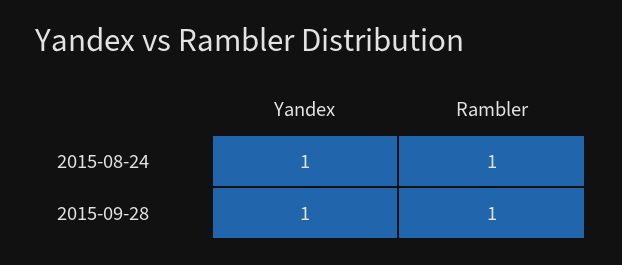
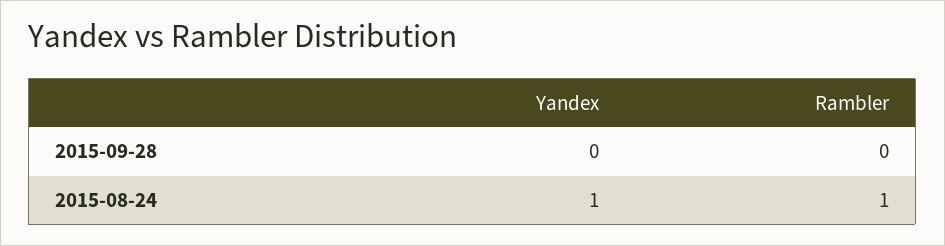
  {
    "Yandex": {
      "2015-08-24": 1,
-     "2015-09-28": 1
+     "2015-09-28": 0
    },
    "Rambler": {
      "2015-08-24": 1,
-     "2015-09-28": 1
+     "2015-09-28": 0
    }
  }

